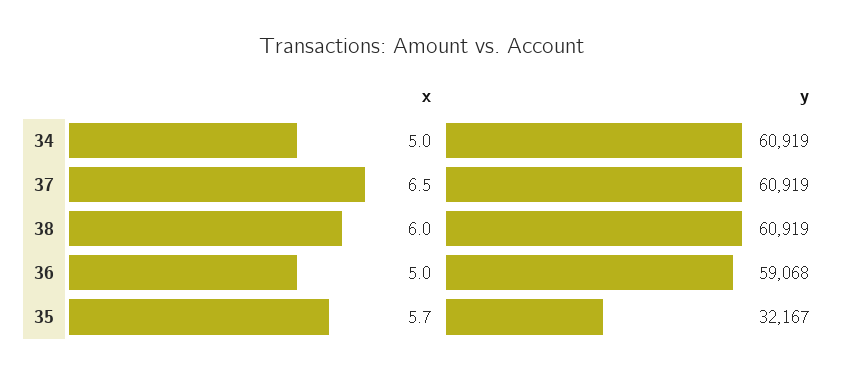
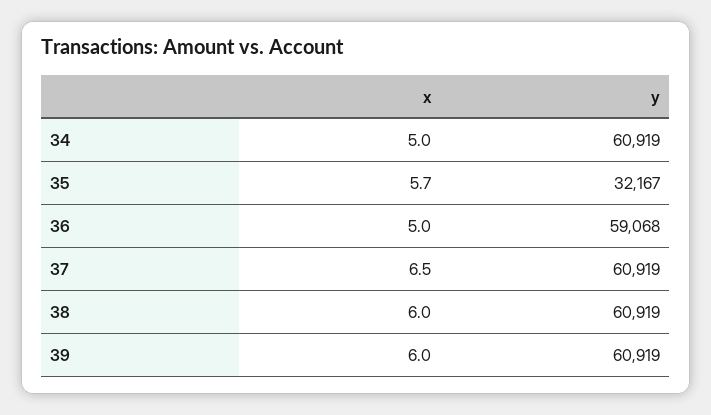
  {
    "x": {
      "34": 5,
      "37": 6.5,
      "38": 6,
      "36": 5,
-     "35": 5.7
+     "35": 5.7,
+     "39": 6
    },
    "y": {
      "34": 60919,
      "37": 60919,
      "38": 60919,
      "36": 59068,
-     "35": 32167
+     "35": 32167,
+     "39": 60919
    }
  }

